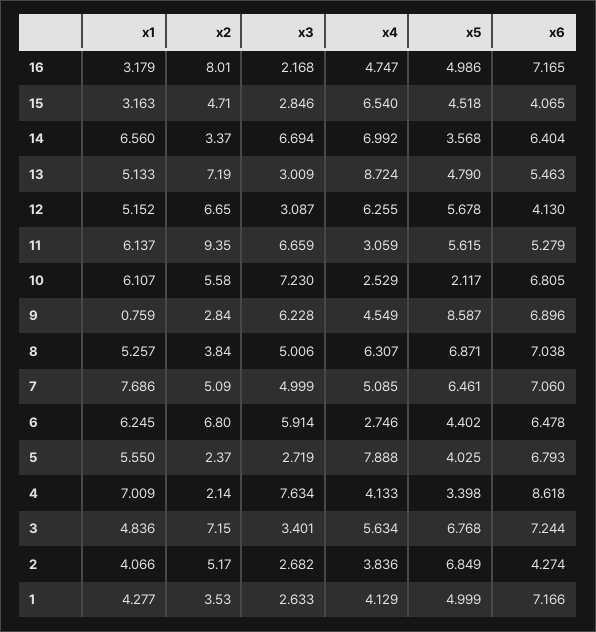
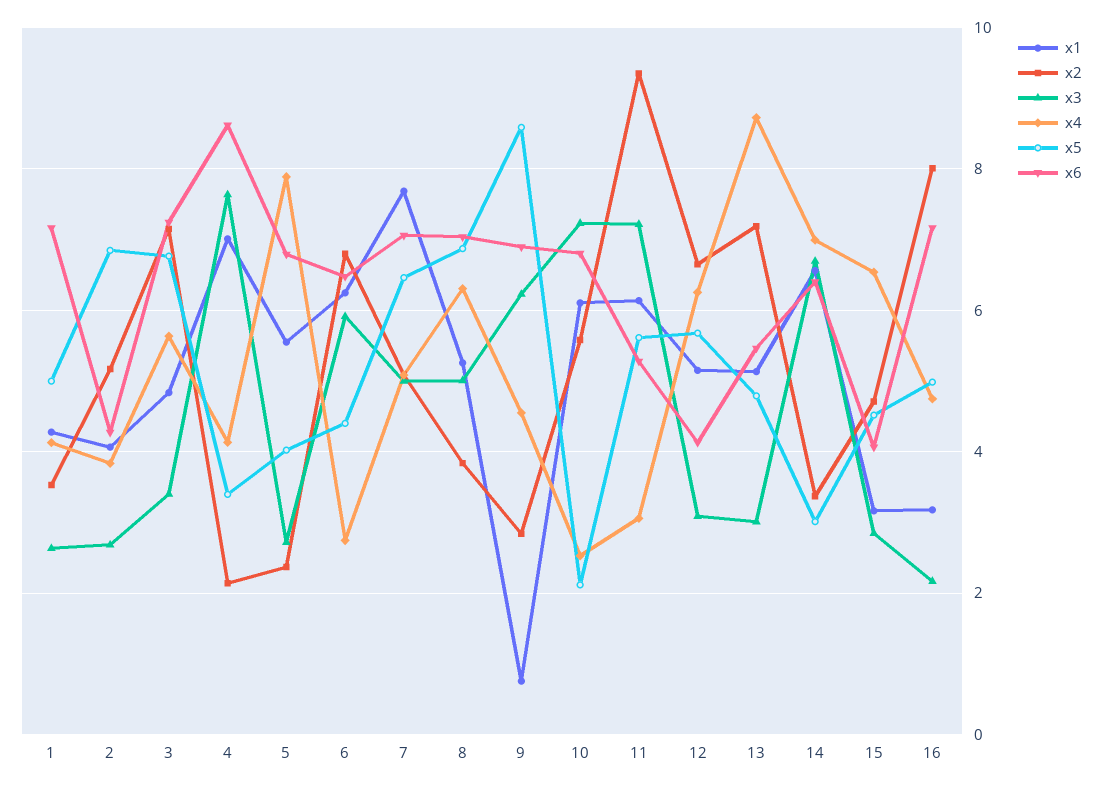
  {
    "x1": {
      "16": 3.179,
      "15": 3.163,
      "14": 6.56,
      "13": 5.133,
      "12": 5.152,
      "11": 6.137,
      "10": 6.107,
      "9": 0.759,
      "8": 5.257,
      "7": 7.686,
      "6": 6.245,
      "5": 5.55,
      "4": 7.009,
      "3": 4.836,
      "2": 4.066,
      "1": 4.277
    },
    "x2": {
      "16": 8.01,
      "15": 4.71,
      "14": 3.37,
      "13": 7.19,
      "12": 6.65,
      "11": 9.35,
      "10": 5.58,
      "9": 2.84,
      "8": 3.84,
      "7": 5.09,
      "6": 6.8,
      "5": 2.37,
      "4": 2.14,
      "3": 7.15,
      "2": 5.17,
      "1": 3.53
    },
    "x3": {
      "16": 2.168,
      "15": 2.846,
      "14": 6.694,
      "13": 3.009,
      "12": 3.087,
-     "11": 6.659,
+     "11": 7.2,
      "10": 7.23,
      "9": 6.228,
      "8": 5.006,
      "7": 4.999,
      "6": 5.914,
      "5": 2.719,
      "4": 7.634,
      "3": 3.401,
      "2": 2.682,
      "1": 2.633
    },
    "x4": {
      "16": 4.747,
      "15": 6.54,
      "14": 6.992,
      "13": 8.724,
      "12": 6.255,
      "11": 3.059,
      "10": 2.529,
      "9": 4.549,
      "8": 6.307,
      "7": 5.085,
      "6": 2.746,
      "5": 7.888,
      "4": 4.133,
      "3": 5.634,
      "2": 3.836,
      "1": 4.129
    },
    "x5": {
      "16": 4.986,
      "15": 4.518,
-     "14": 3.568,
+     "14": 3,
      "13": 4.79,
      "12": 5.678,
      "11": 5.615,
      "10": 2.117,
      "9": 8.587,
      "8": 6.871,
      "7": 6.461,
      "6": 4.402,
      "5": 4.025,
      "4": 3.398,
      "3": 6.768,
      "2": 6.849,
      "1": 4.999
    },
    "x6": {
      "16": 7.165,
      "15": 4.065,
      "14": 6.404,
      "13": 5.463,
      "12": 4.13,
      "11": 5.279,
      "10": 6.805,
      "9": 6.896,
      "8": 7.038,
      "7": 7.06,
      "6": 6.478,
      "5": 6.793,
      "4": 8.618,
      "3": 7.244,
      "2": 4.274,
      "1": 7.166
    }
  }

